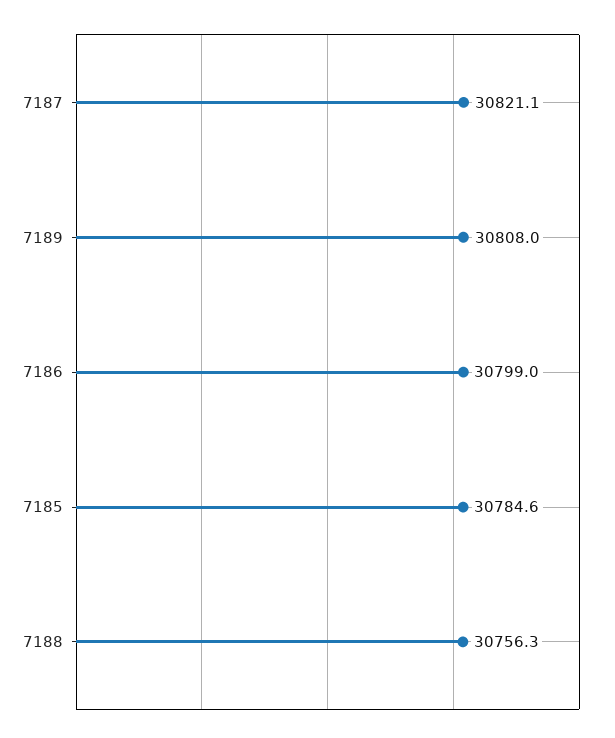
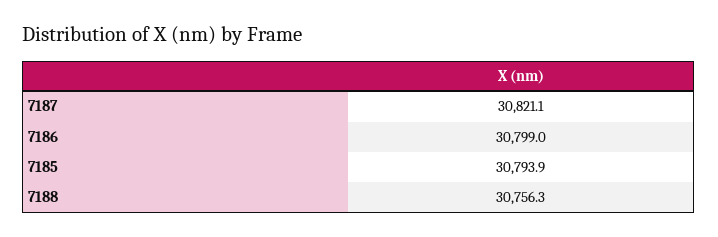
  {
    "7187": 30821.1,
-   "7189": 30808,
    "7186": 30799,
-   "7185": 30784.6,
+   "7185": 30793.9,
    "7188": 30756.3
  }

